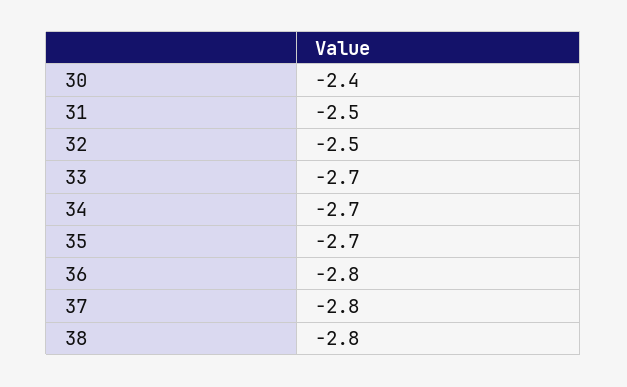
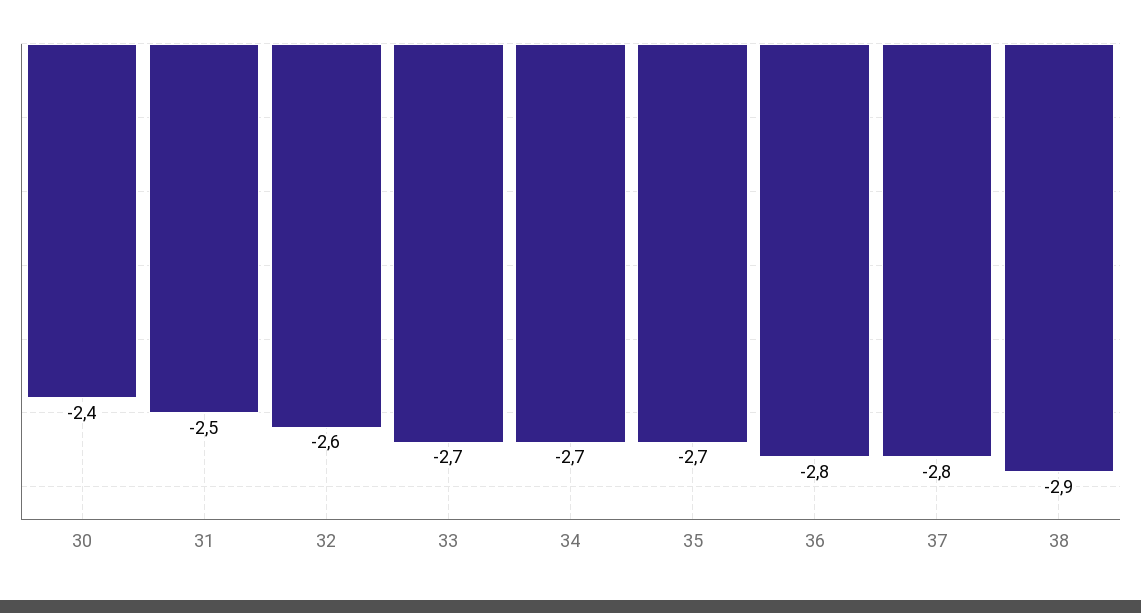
  {
    "30": -2.4,
    "31": -2.5,
-   "32": -2.5,
+   "32": -2.6,
    "33": -2.7,
    "34": -2.7,
    "35": -2.7,
    "36": -2.8,
    "37": -2.8,
-   "38": -2.8
+   "38": -2.9
  }

